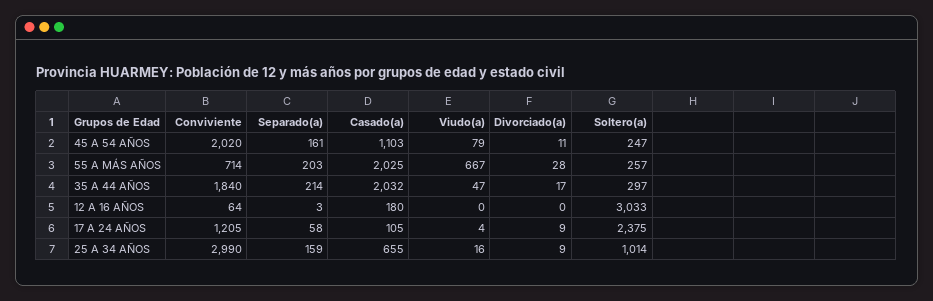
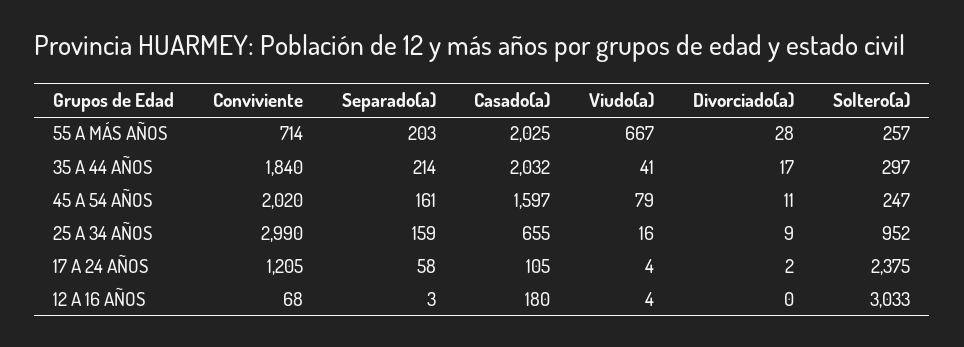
  {
    "Conviviente": {
      "45 A 54 AÑOS": 2020,
      "55 A MÁS AÑOS": 714,
      "35 A 44 AÑOS": 1840,
-     "12 A 16 AÑOS": 64,
+     "12 A 16 AÑOS": 68,
      "17 A 24 AÑOS": 1205,
      "25 A 34 AÑOS": 2990
    },
    "Separado(a)": {
      "45 A 54 AÑOS": 161,
      "55 A MÁS AÑOS": 203,
      "35 A 44 AÑOS": 214,
      "12 A 16 AÑOS": 3,
      "17 A 24 AÑOS": 58,
      "25 A 34 AÑOS": 159
    },
    "Casado(a)": {
-     "45 A 54 AÑOS": 1103,
+     "45 A 54 AÑOS": 1597,
      "55 A MÁS AÑOS": 2025,
      "35 A 44 AÑOS": 2032,
      "12 A 16 AÑOS": 180,
      "17 A 24 AÑOS": 105,
      "25 A 34 AÑOS": 655
    },
    "Viudo(a)": {
      "45 A 54 AÑOS": 79,
      "55 A MÁS AÑOS": 667,
-     "35 A 44 AÑOS": 47,
+     "35 A 44 AÑOS": 41,
-     "12 A 16 AÑOS": 0,
+     "12 A 16 AÑOS": 4,
      "17 A 24 AÑOS": 4,
      "25 A 34 AÑOS": 16
    },
    "Divorciado(a)": {
      "45 A 54 AÑOS": 11,
      "55 A MÁS AÑOS": 28,
      "35 A 44 AÑOS": 17,
      "12 A 16 AÑOS": 0,
-     "17 A 24 AÑOS": 9,
+     "17 A 24 AÑOS": 2,
      "25 A 34 AÑOS": 9
    },
    "Soltero(a)": {
      "45 A 54 AÑOS": 247,
      "55 A MÁS AÑOS": 257,
      "35 A 44 AÑOS": 297,
      "12 A 16 AÑOS": 3033,
      "17 A 24 AÑOS": 2375,
-     "25 A 34 AÑOS": 1014
+     "25 A 34 AÑOS": 952
    }
  }

